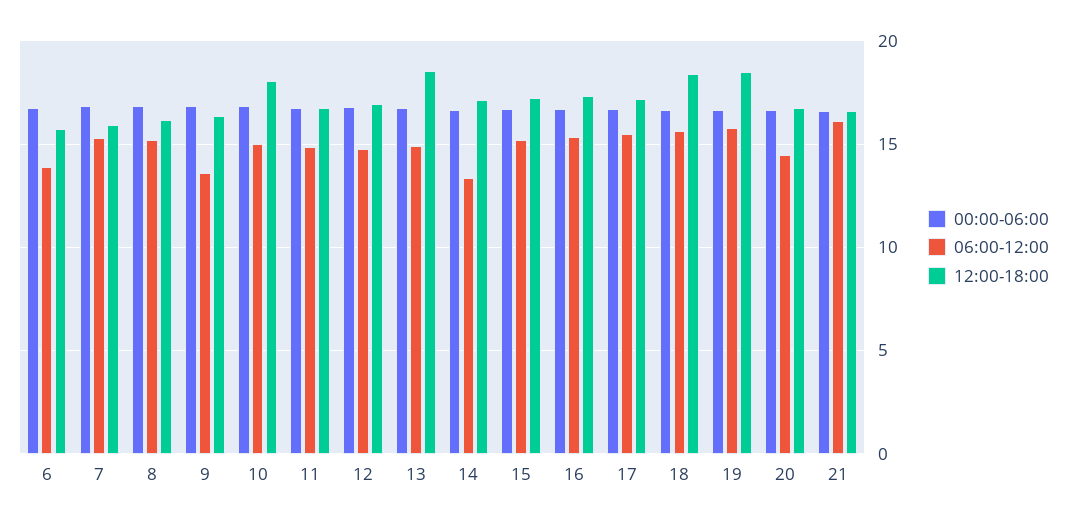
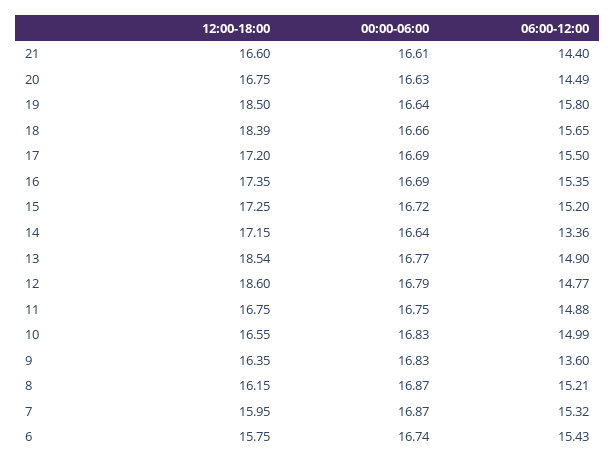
  {
    "00:00-06:00": {
      "6": 16.74,
      "7": 16.87,
      "8": 16.87,
      "9": 16.83,
      "10": 16.83,
      "11": 16.75,
      "12": 16.79,
      "13": 16.77,
      "14": 16.64,
      "15": 16.72,
      "16": 16.69,
      "17": 16.69,
      "18": 16.66,
      "19": 16.64,
      "20": 16.63,
      "21": 16.61
    },
    "06:00-12:00": {
-     "6": 14,
+     "6": 15.43,
      "7": 15.32,
      "8": 15.21,
      "9": 13.6,
      "10": 14.99,
      "11": 14.88,
      "12": 14.77,
      "13": 14.9,
      "14": 13.36,
      "15": 15.2,
      "16": 15.35,
      "17": 15.5,
      "18": 15.65,
      "19": 15.8,
      "20": 14.49,
-     "21": 16
+     "21": 14.4
    },
    "12:00-18:00": {
      "6": 15.75,
      "7": 15.95,
      "8": 16.15,
      "9": 16.35,
-     "10": 18,
+     "10": 16.55,
      "11": 16.75,
-     "12": 17,
+     "12": 18.6,
      "13": 18.54,
      "14": 17.15,
      "15": 17.25,
      "16": 17.35,
      "17": 17.2,
      "18": 18.39,
      "19": 18.5,
      "20": 16.75,
      "21": 16.6
    }
  }

